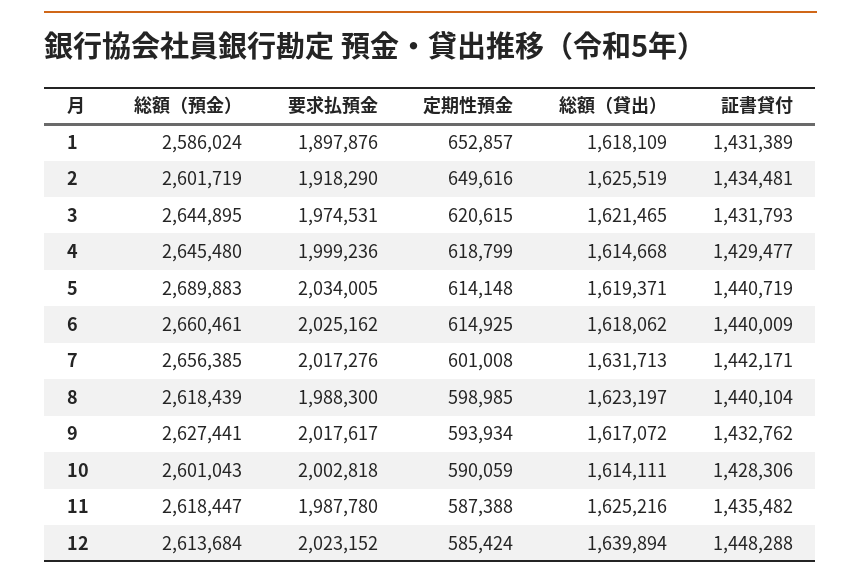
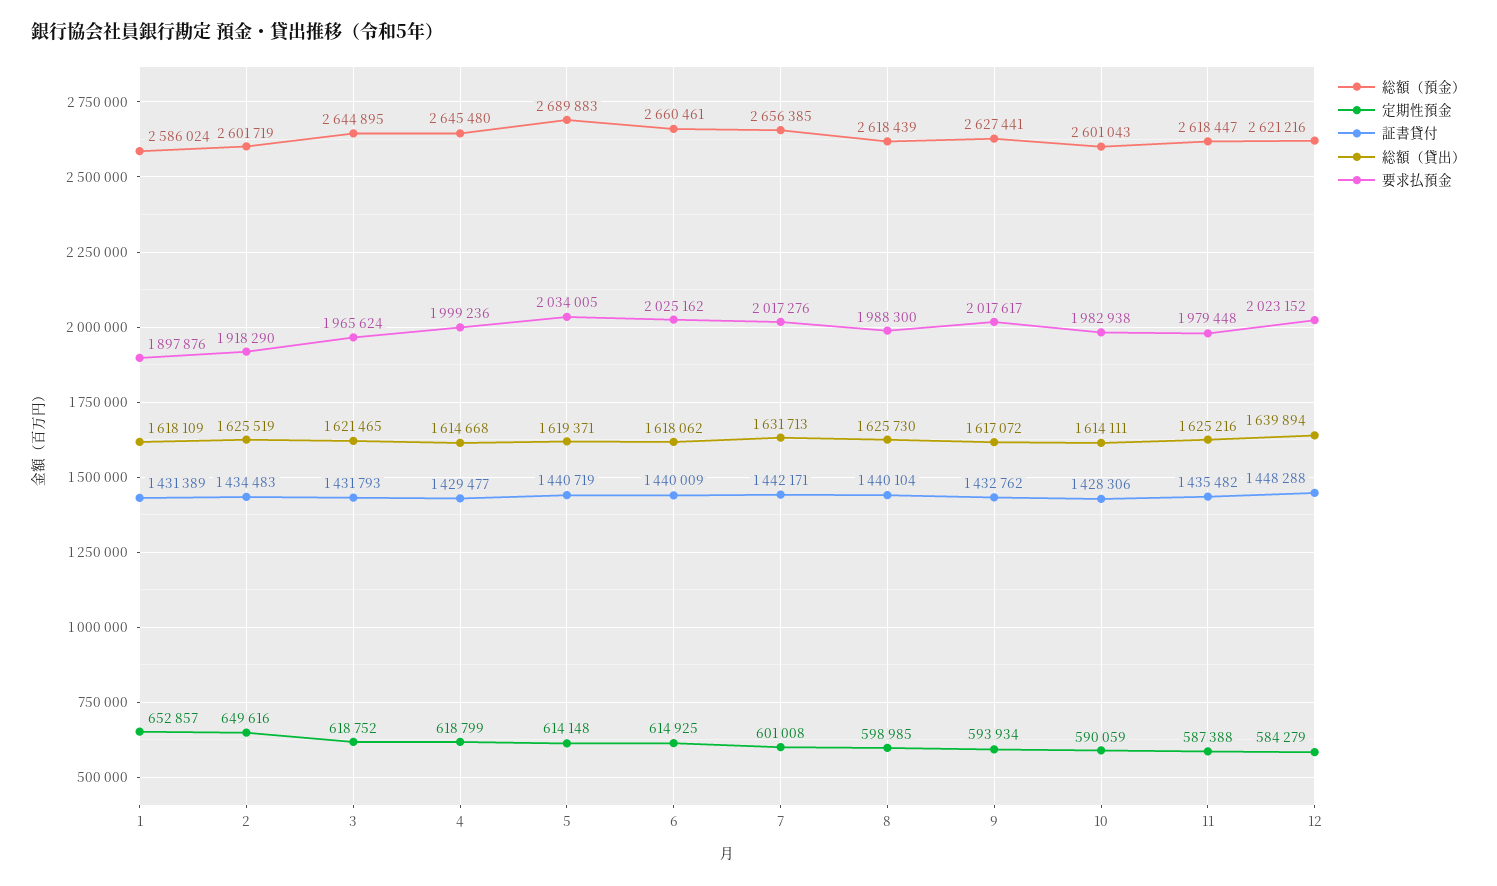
  {
    "総額（預金）": {
      "1": 2586024,
      "2": 2601719,
      "3": 2644895,
      "4": 2645480,
      "5": 2689883,
      "6": 2660461,
      "7": 2656385,
      "8": 2618439,
      "9": 2627441,
      "10": 2601043,
      "11": 2618447,
-     "12": 2613684
+     "12": 2621216
    },
    "要求払預金": {
      "1": 1897876,
      "2": 1918290,
-     "3": 1974531,
+     "3": 1965624,
      "4": 1999236,
      "5": 2034005,
      "6": 2025162,
      "7": 2017276,
      "8": 1988300,
      "9": 2017617,
-     "10": 2002818,
+     "10": 1982938,
-     "11": 1987780,
+     "11": 1979448,
      "12": 2023152
    },
    "定期性預金": {
      "1": 652857,
      "2": 649616,
-     "3": 620615,
+     "3": 618752,
      "4": 618799,
      "5": 614148,
      "6": 614925,
      "7": 601008,
      "8": 598985,
      "9": 593934,
      "10": 590059,
      "11": 587388,
-     "12": 585424
+     "12": 584279
    },
    "総額（貸出）": {
      "1": 1618109,
      "2": 1625519,
      "3": 1621465,
      "4": 1614668,
      "5": 1619371,
      "6": 1618062,
      "7": 1631713,
-     "8": 1623197,
+     "8": 1625730,
      "9": 1617072,
      "10": 1614111,
      "11": 1625216,
      "12": 1639894
    },
    "証書貸付": {
      "1": 1431389,
-     "2": 1434481,
+     "2": 1434483,
      "3": 1431793,
      "4": 1429477,
      "5": 1440719,
      "6": 1440009,
      "7": 1442171,
      "8": 1440104,
      "9": 1432762,
      "10": 1428306,
      "11": 1435482,
      "12": 1448288
    }
  }

